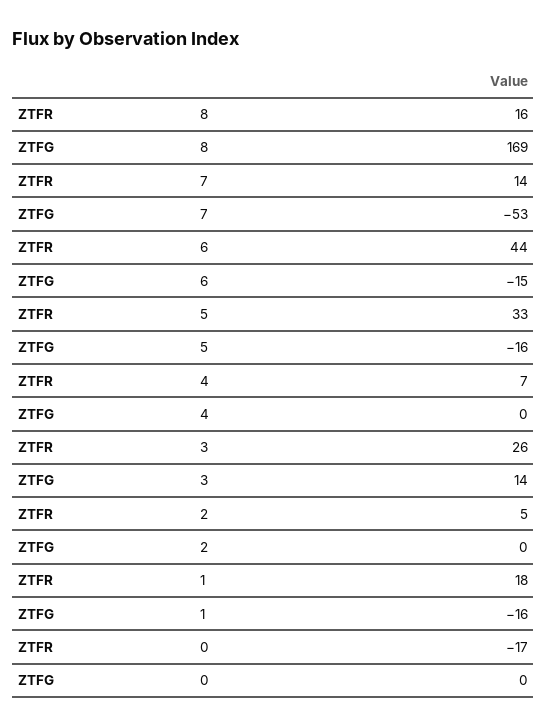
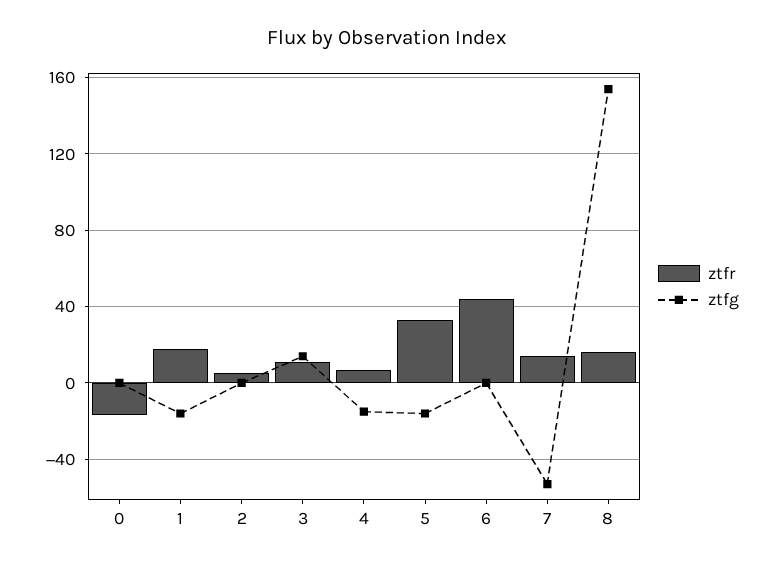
  {
    "ZTFR": {
      "8": 16,
      "7": 14,
      "6": 44,
      "5": 33,
      "4": 7,
-     "3": 26,
+     "3": 10,
      "2": 5,
      "1": 18,
      "0": -17
    },
    "ZTFG": {
-     "8": 169,
+     "8": 155,
      "7": -53,
-     "6": -15,
+     "6": 0,
      "5": -16,
-     "4": 0,
+     "4": -15,
      "3": 14,
      "2": 0,
      "1": -16,
      "0": 0
    }
  }

